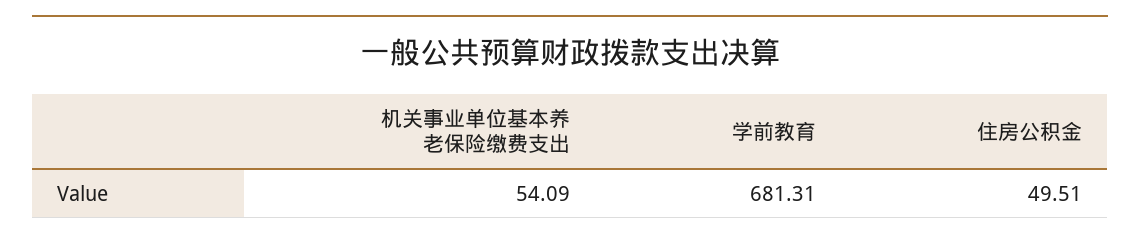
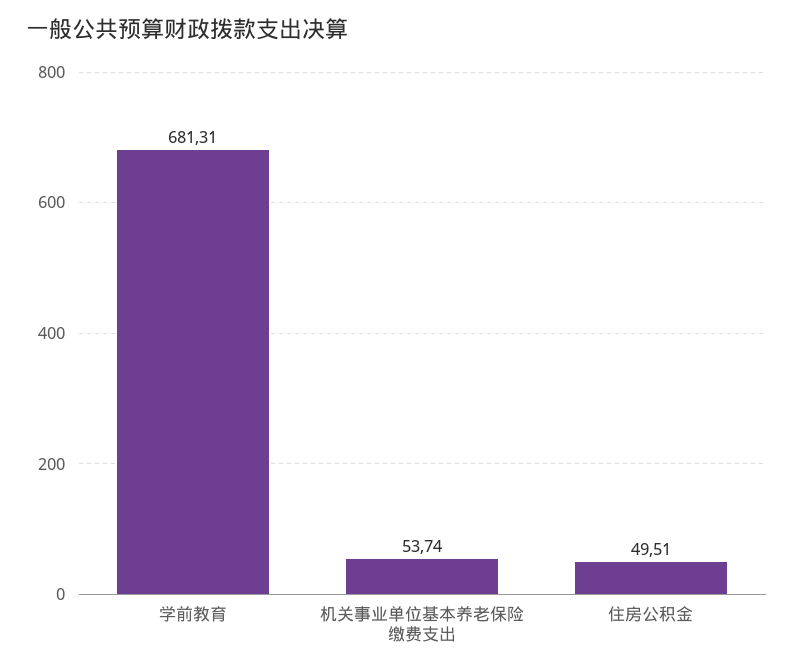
  {
-   "机关事业单位基本养老保险缴费支出": 54.09,
+   "机关事业单位基本养老保险缴费支出": 53.74,
    "学前教育": 681.31,
    "住房公积金": 49.51
  }

